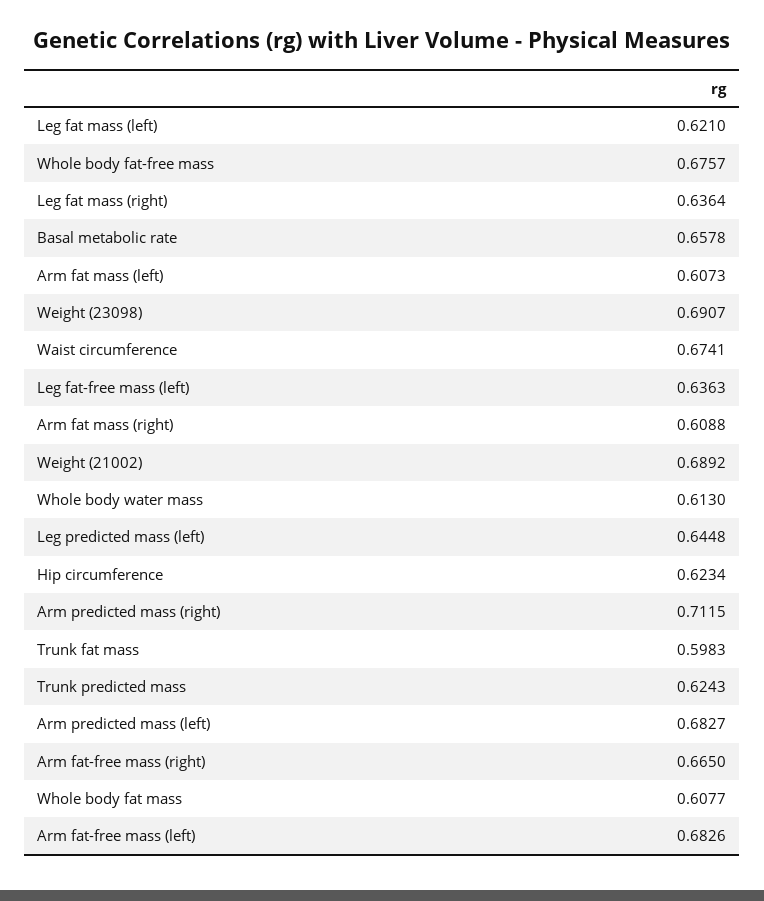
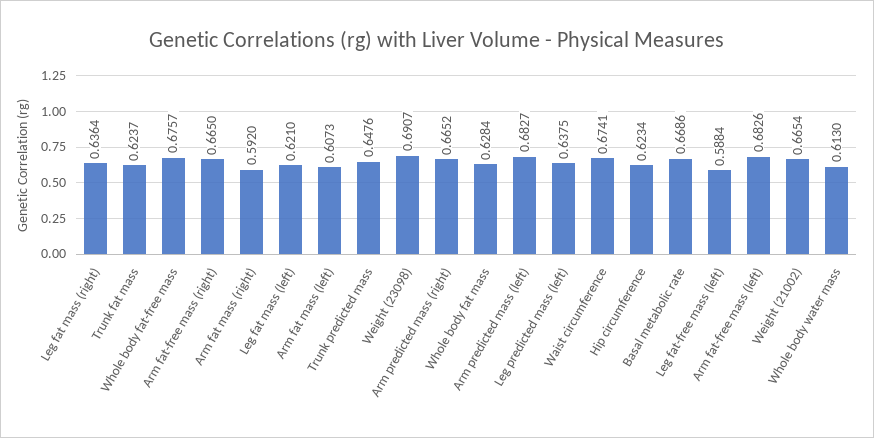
  {
    "Leg fat mass (left)": 0.621,
    "Whole body fat-free mass": 0.6757,
    "Leg fat mass (right)": 0.6364,
-   "Basal metabolic rate": 0.6578,
+   "Basal metabolic rate": 0.6686,
    "Arm fat mass (left)": 0.6073,
    "Weight (23098)": 0.6907,
    "Waist circumference": 0.6741,
-   "Leg fat-free mass (left)": 0.6363,
+   "Leg fat-free mass (left)": 0.5884,
-   "Arm fat mass (right)": 0.6088,
+   "Arm fat mass (right)": 0.592,
-   "Weight (21002)": 0.6892,
+   "Weight (21002)": 0.6654,
    "Whole body water mass": 0.613,
-   "Leg predicted mass (left)": 0.6448,
+   "Leg predicted mass (left)": 0.6375,
    "Hip circumference": 0.6234,
-   "Arm predicted mass (right)": 0.7115,
+   "Arm predicted mass (right)": 0.6652,
-   "Trunk fat mass": 0.5983,
+   "Trunk fat mass": 0.6237,
-   "Trunk predicted mass": 0.6243,
+   "Trunk predicted mass": 0.6476,
    "Arm predicted mass (left)": 0.6827,
    "Arm fat-free mass (right)": 0.665,
-   "Whole body fat mass": 0.6077,
+   "Whole body fat mass": 0.6284,
    "Arm fat-free mass (left)": 0.6826
  }

